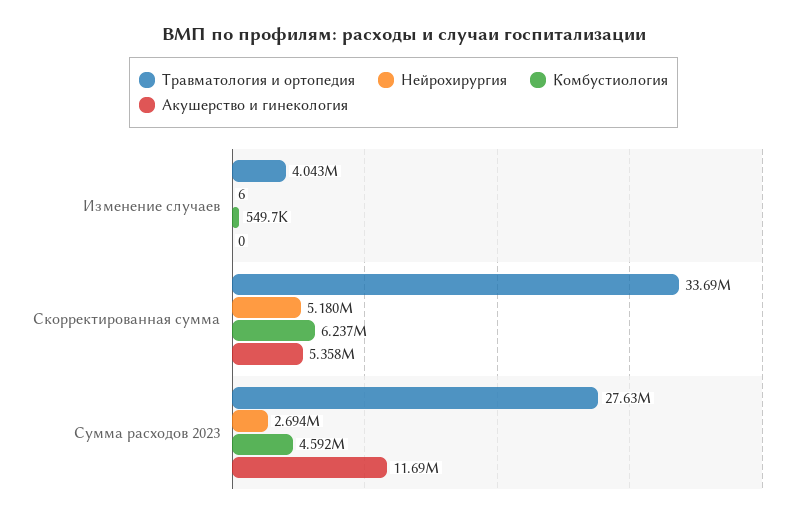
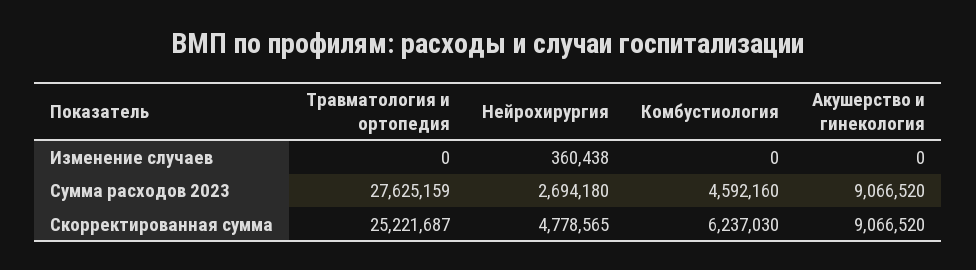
  {
    "Травматология и ортопедия": {
-     "Изменение случаев": 4043000,
+     "Изменение случаев": 0,
-     "Скорректированная сумма": 33690000,
+     "Скорректированная сумма": 25221687,
      "Сумма расходов 2023": 27625159
    },
    "Нейрохирургия": {
-     "Изменение случаев": 6,
+     "Изменение случаев": 360438,
-     "Скорректированная сумма": 5180000,
+     "Скорректированная сумма": 4778565,
      "Сумма расходов 2023": 2694180
    },
    "Комбустиология": {
-     "Изменение случаев": 549700,
+     "Изменение случаев": 0,
      "Скорректированная сумма": 6237030,
      "Сумма расходов 2023": 4592160
    },
    "Акушерство и гинекология": {
      "Изменение случаев": 0,
-     "Скорректированная сумма": 5358000,
+     "Скорректированная сумма": 9066520,
-     "Сумма расходов 2023": 11690000
+     "Сумма расходов 2023": 9066520
    }
  }

